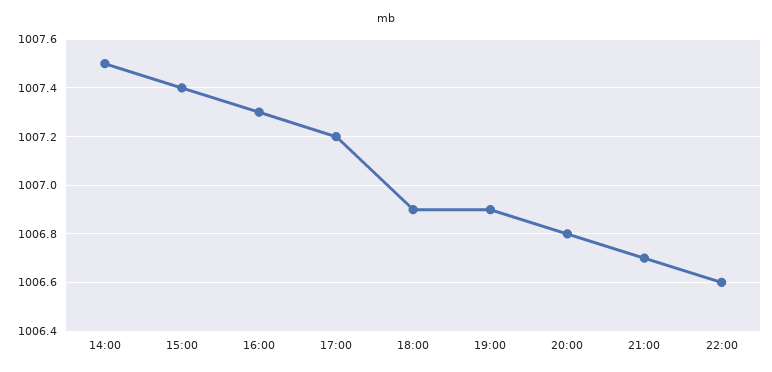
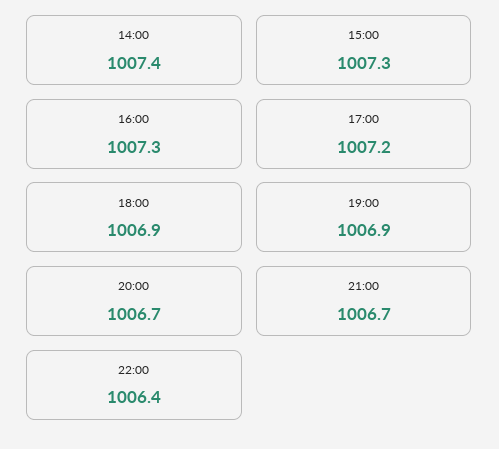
  {
-   "14:00": 1007.5,
+   "14:00": 1007.4,
-   "15:00": 1007.4,
+   "15:00": 1007.3,
    "16:00": 1007.3,
    "17:00": 1007.2,
    "18:00": 1006.9,
    "19:00": 1006.9,
-   "20:00": 1006.8,
+   "20:00": 1006.7,
    "21:00": 1006.7,
-   "22:00": 1006.6
+   "22:00": 1006.4
  }

